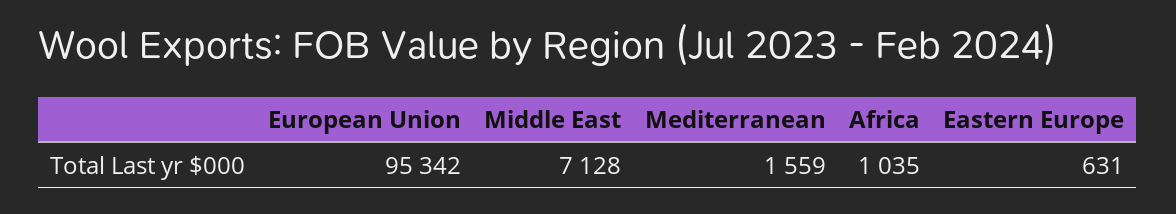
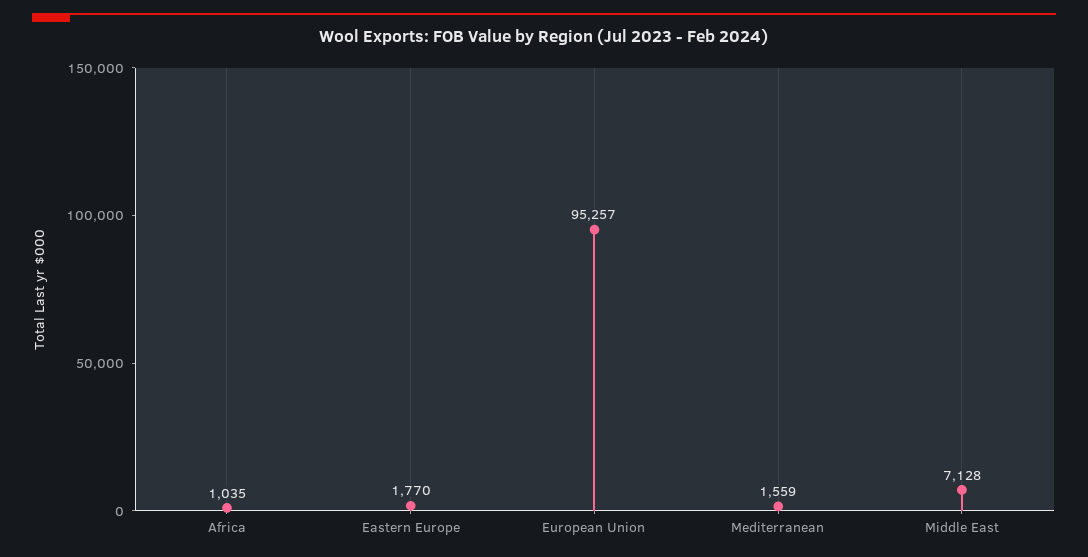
  {
-   "European Union": 95342,
+   "European Union": 95257,
    "Middle East": 7128,
    "Mediterranean": 1559,
    "Africa": 1035,
-   "Eastern Europe": 631
+   "Eastern Europe": 1770
  }

